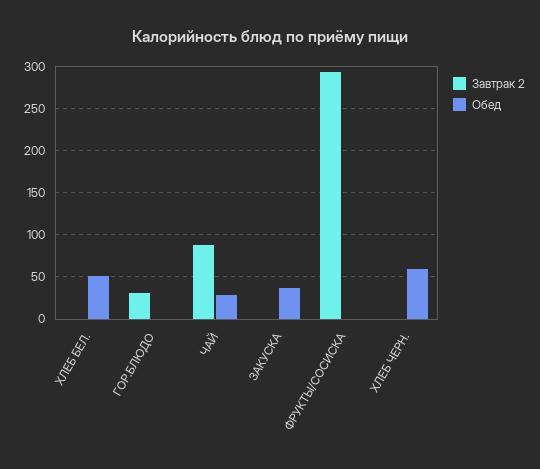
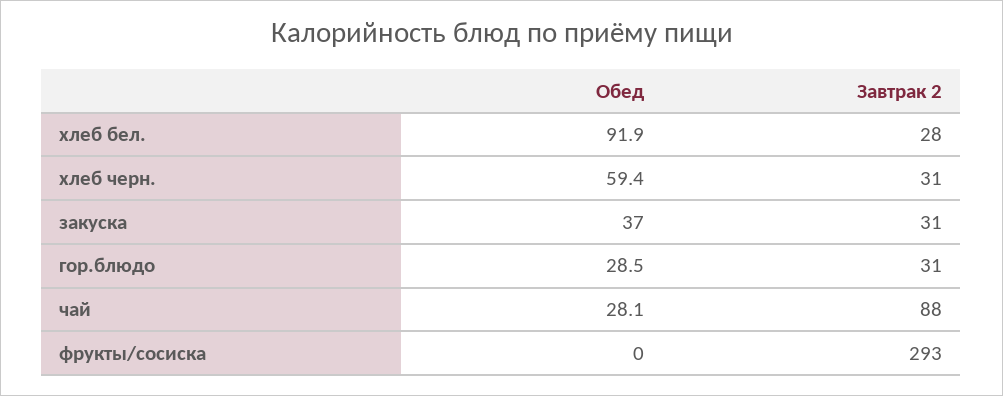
  {
    "Завтрак 2": {
-     "ХЛЕБ БЕЛ.": 0,
+     "ХЛЕБ БЕЛ.": 28,
      "ГОР.БЛЮДО": 31,
      "ЧАЙ": 88,
-     "ЗАКУСКА": 0,
+     "ЗАКУСКА": 31,
      "ФРУКТЫ/СОСИСКА": 293,
-     "ХЛЕБ ЧЕРН.": 0
+     "ХЛЕБ ЧЕРН.": 31
    },
    "Обед": {
-     "ХЛЕБ БЕЛ.": 50,
+     "ХЛЕБ БЕЛ.": 91.9,
-     "ГОР.БЛЮДО": 0,
+     "ГОР.БЛЮДО": 28.5,
      "ЧАЙ": 28.1,
      "ЗАКУСКА": 37,
      "ФРУКТЫ/СОСИСКА": 0,
      "ХЛЕБ ЧЕРН.": 59.4
    }
  }

